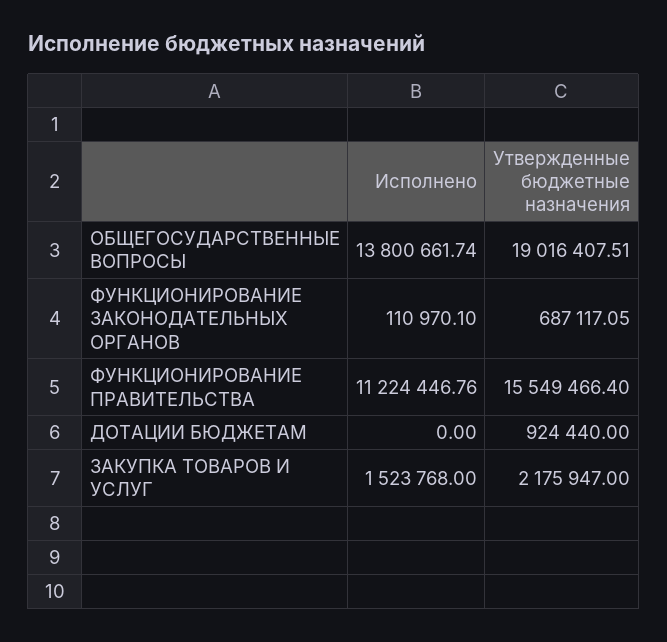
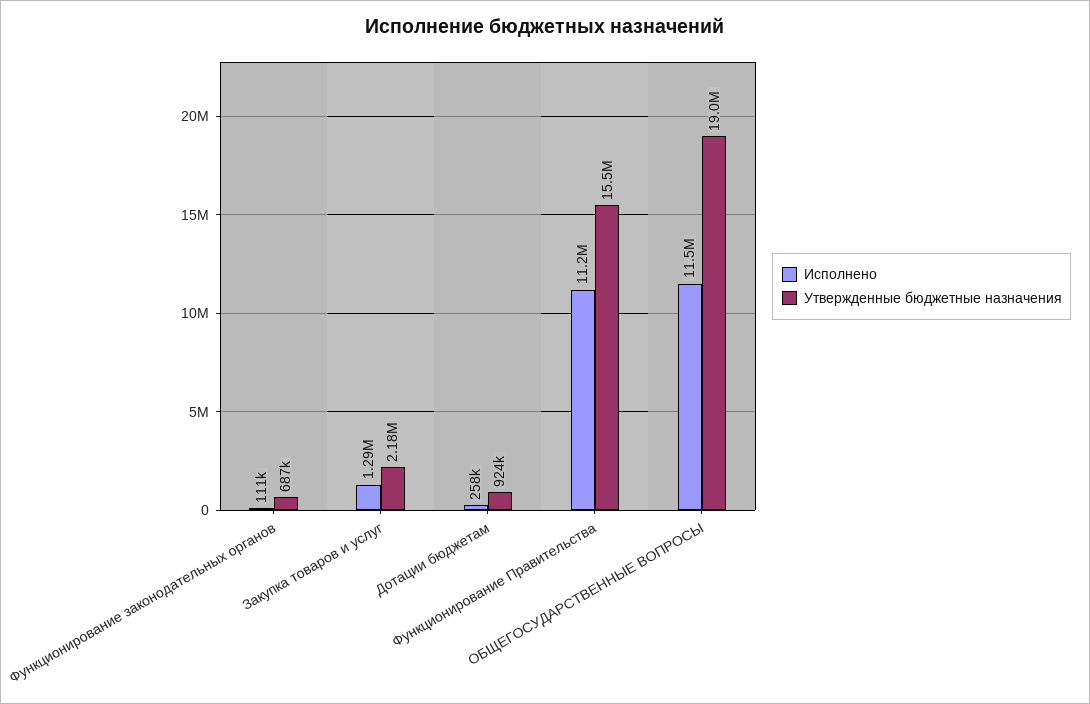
  {
    "Исполнено": {
-     "ОБЩЕГОСУДАРСТВЕННЫЕ ВОПРОСЫ": 13800661.74,
+     "ОБЩЕГОСУДАРСТВЕННЫЕ ВОПРОСЫ": 11500000,
      "ФУНКЦИОНИРОВАНИЕ ЗАКОНОДАТЕЛЬНЫХ ОРГАНОВ": 110970.1,
      "ФУНКЦИОНИРОВАНИЕ ПРАВИТЕЛЬСТВА": 11224446.76,
-     "ДОТАЦИИ БЮДЖЕТАМ": 0,
+     "ДОТАЦИИ БЮДЖЕТАМ": 258000,
-     "ЗАКУПКА ТОВАРОВ И УСЛУГ": 1523768
+     "ЗАКУПКА ТОВАРОВ И УСЛУГ": 1290000
    },
    "Утвержденные бюджетные назначения": {
      "ОБЩЕГОСУДАРСТВЕННЫЕ ВОПРОСЫ": 19016407.51,
      "ФУНКЦИОНИРОВАНИЕ ЗАКОНОДАТЕЛЬНЫХ ОРГАНОВ": 687117.05,
      "ФУНКЦИОНИРОВАНИЕ ПРАВИТЕЛЬСТВА": 15549466.4,
      "ДОТАЦИИ БЮДЖЕТАМ": 924440,
      "ЗАКУПКА ТОВАРОВ И УСЛУГ": 2175947
    }
  }

